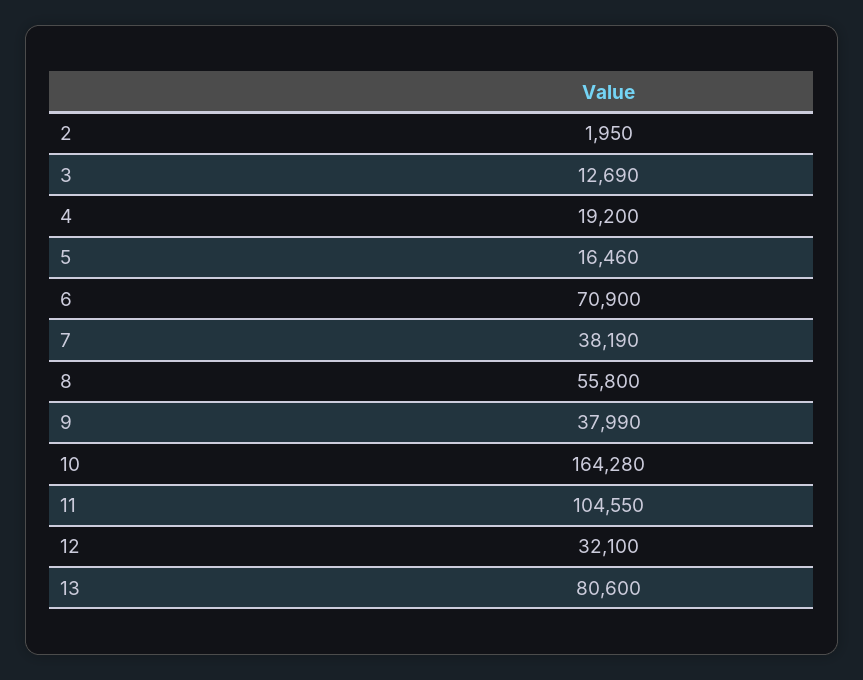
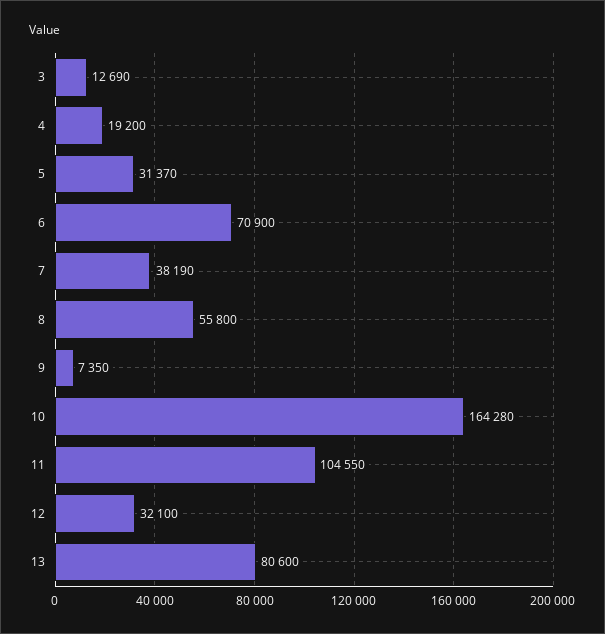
  {
-   "2": 1950,
    "3": 12690,
    "4": 19200,
-   "5": 16460,
+   "5": 31370,
    "6": 70900,
    "7": 38190,
    "8": 55800,
-   "9": 37990,
+   "9": 7350,
    "10": 164280,
    "11": 104550,
    "12": 32100,
    "13": 80600
  }

